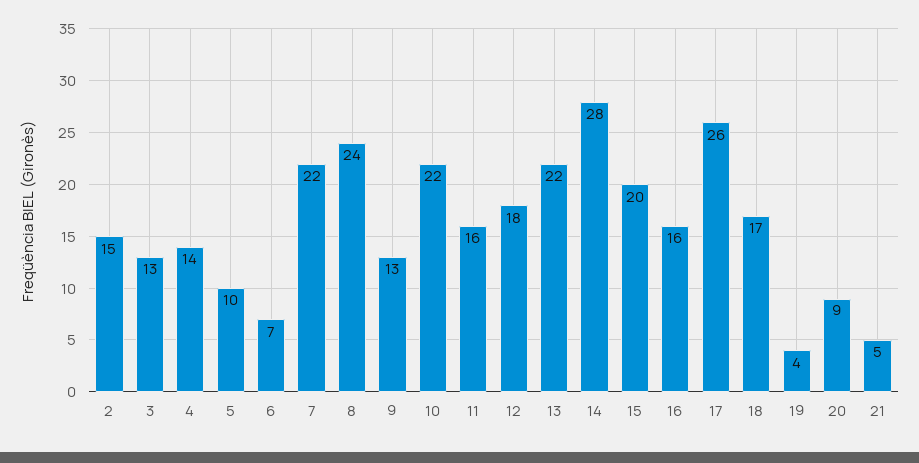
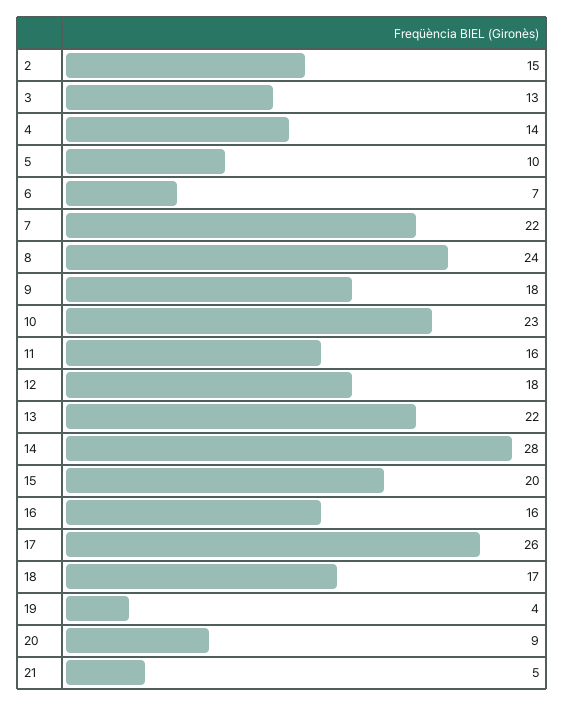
  {
    "2": 15,
    "3": 13,
    "4": 14,
    "5": 10,
    "6": 7,
    "7": 22,
    "8": 24,
-   "9": 13,
+   "9": 18,
-   "10": 22,
+   "10": 23,
    "11": 16,
    "12": 18,
    "13": 22,
    "14": 28,
    "15": 20,
    "16": 16,
    "17": 26,
    "18": 17,
    "19": 4,
    "20": 9,
    "21": 5
  }

